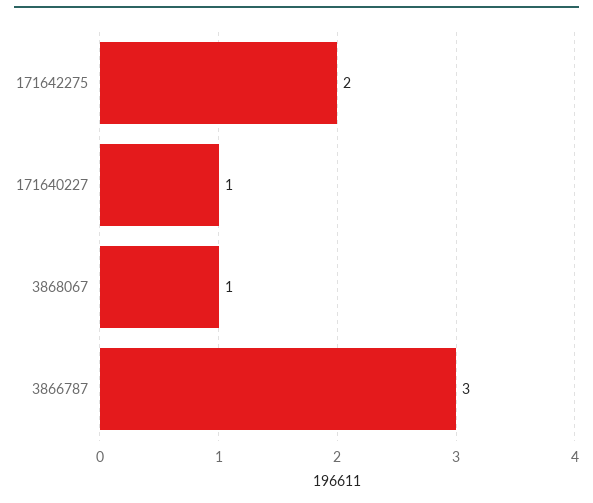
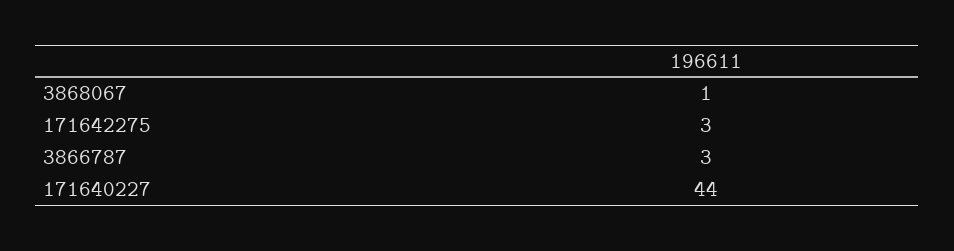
  {
-   "171642275": 2,
+   "171642275": 3,
-   "171640227": 1,
+   "171640227": 44,
    "3868067": 1,
    "3866787": 3
  }

